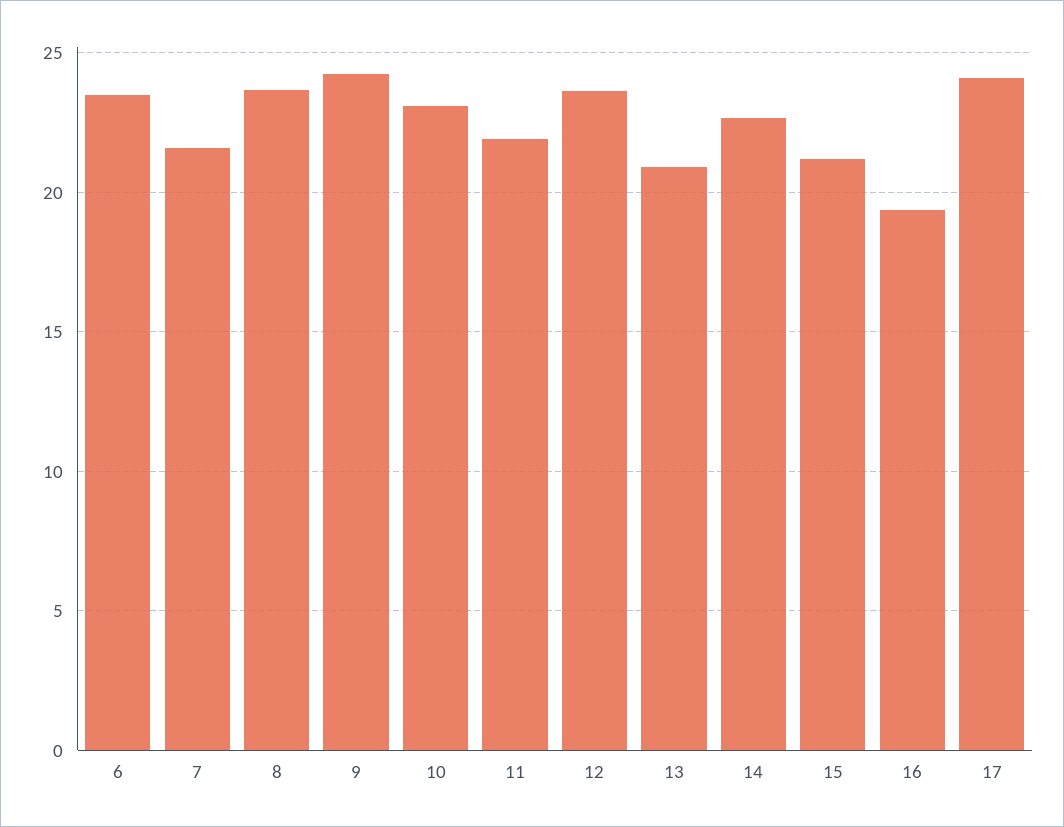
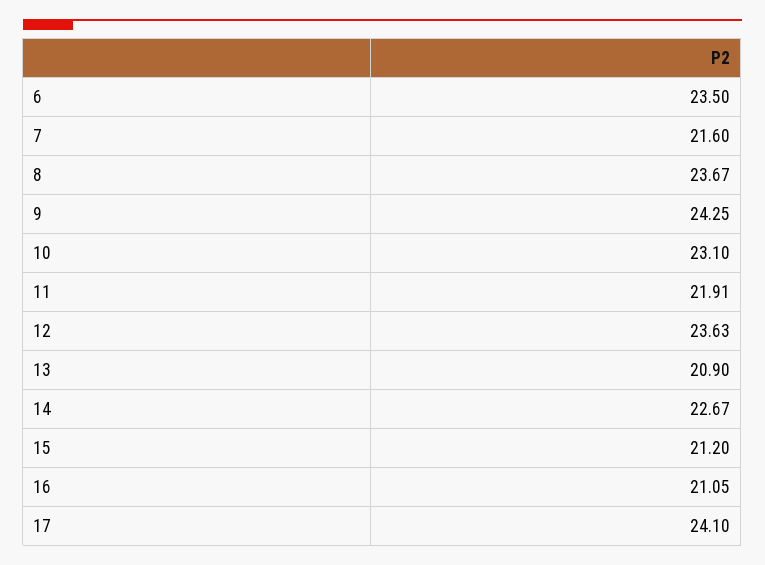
  {
    "6": 23.5,
    "7": 21.6,
    "8": 23.67,
    "9": 24.25,
    "10": 23.1,
    "11": 21.91,
    "12": 23.63,
    "13": 20.9,
    "14": 22.67,
    "15": 21.2,
-   "16": 19.5,
+   "16": 21.05,
    "17": 24.1
  }

